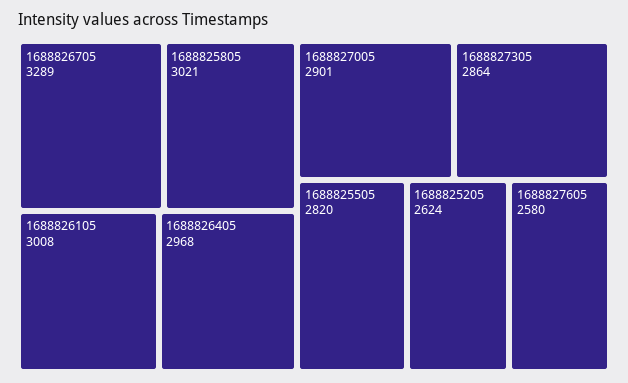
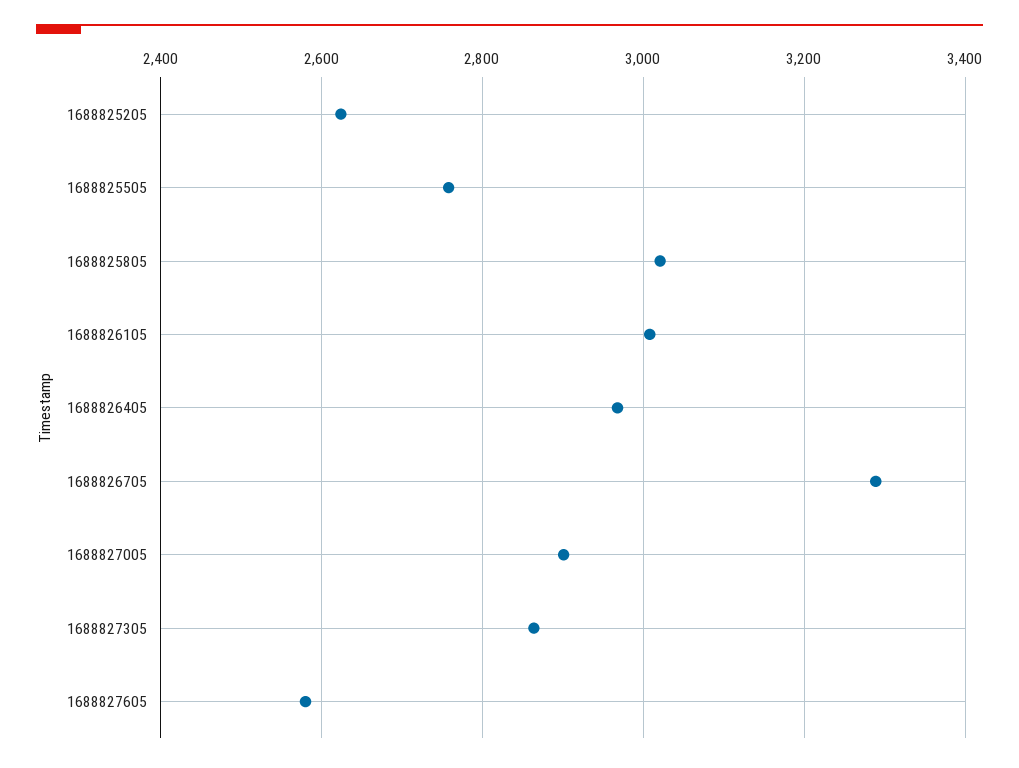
  {
    "1688826705": 3289,
    "1688825805": 3021,
    "1688826105": 3008,
    "1688826405": 2968,
    "1688827005": 2901,
    "1688827305": 2864,
-   "1688825505": 2820,
+   "1688825505": 2760,
    "1688825205": 2624,
    "1688827605": 2580
  }

